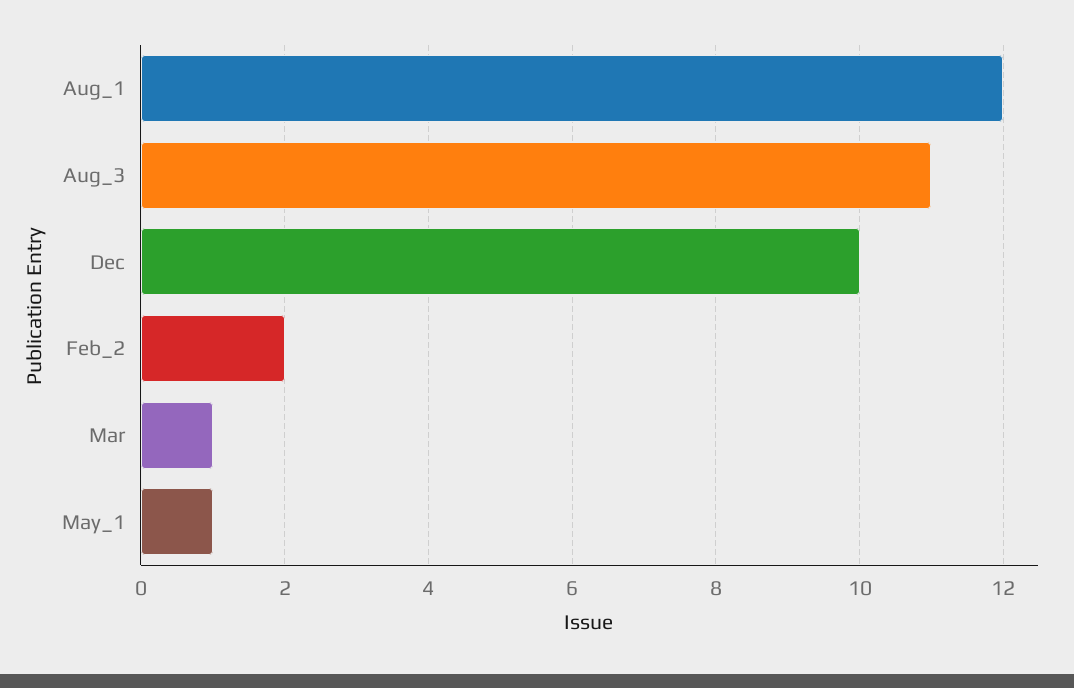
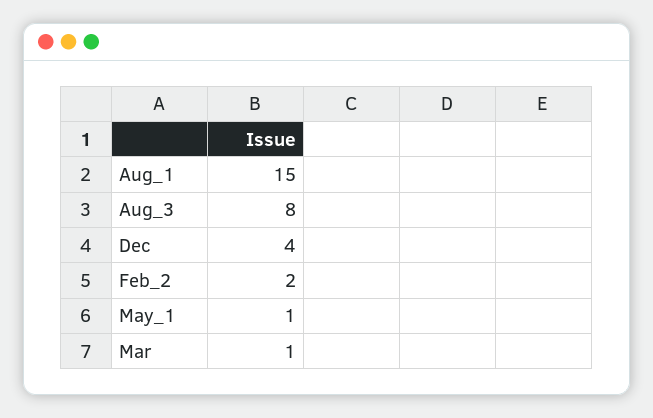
  {
-   "Aug_1": 12,
+   "Aug_1": 15,
-   "Aug_3": 11,
+   "Aug_3": 8,
-   "Dec": 10,
+   "Dec": 4,
    "Feb_2": 2,
    "Mar": 1,
    "May_1": 1
  }

